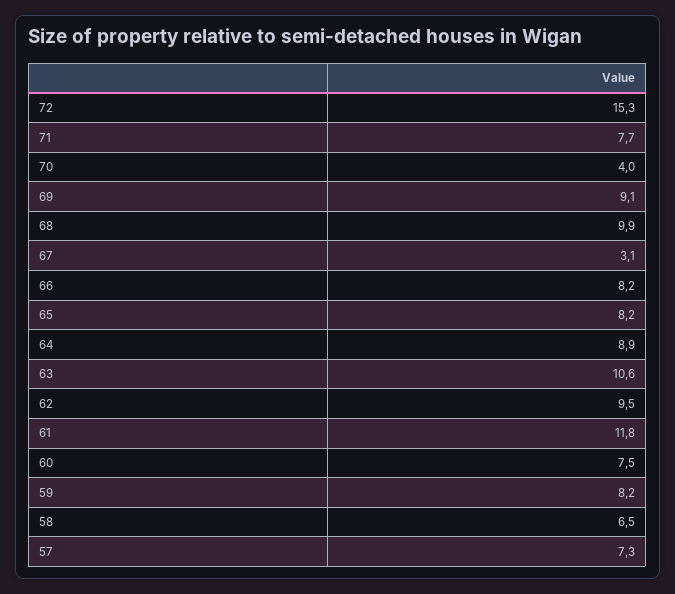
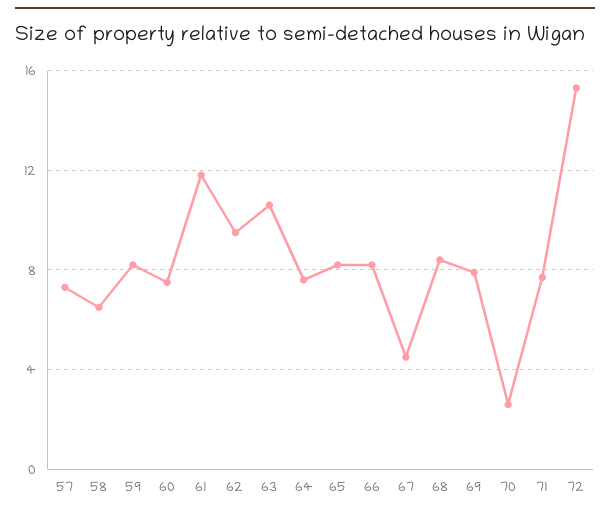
  {
    "72": 15.3,
    "71": 7.7,
-   "70": 4,
+   "70": 2.5,
-   "69": 9.1,
+   "69": 8,
-   "68": 9.9,
+   "68": 8.5,
-   "67": 3.1,
+   "67": 4.5,
    "66": 8.2,
    "65": 8.2,
-   "64": 8.9,
+   "64": 7.5,
    "63": 10.6,
    "62": 9.5,
    "61": 11.8,
    "60": 7.5,
    "59": 8.2,
    "58": 6.5,
    "57": 7.3
  }

